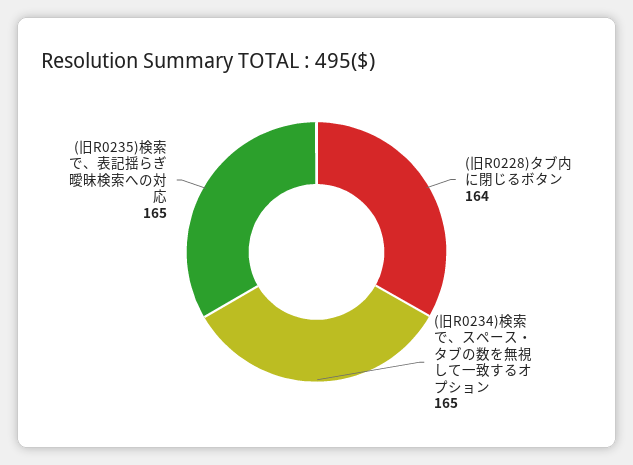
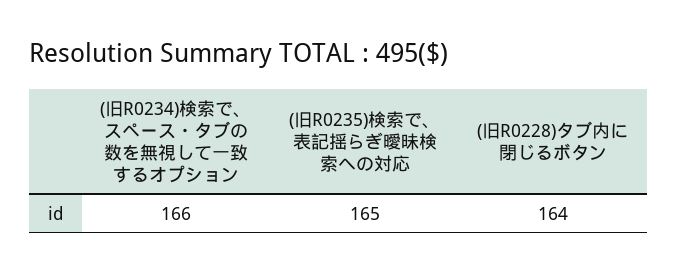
  {
    "(旧R0228)タブ内に閉じるボタン": 164,
-   "(旧R0234)検索で、スペース・タブの数を無視して一致するオプション": 165,
+   "(旧R0234)検索で、スペース・タブの数を無視して一致するオプション": 166,
    "(旧R0235)検索で、表記揺らぎ曖昧検索への対応": 165
  }

